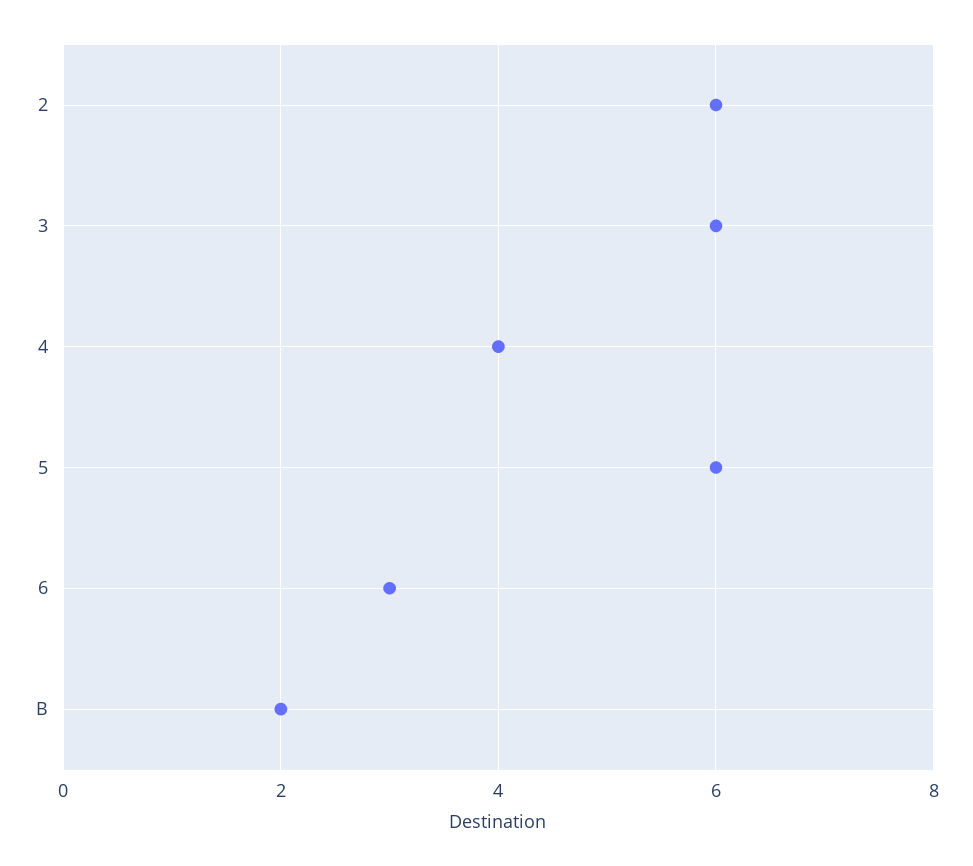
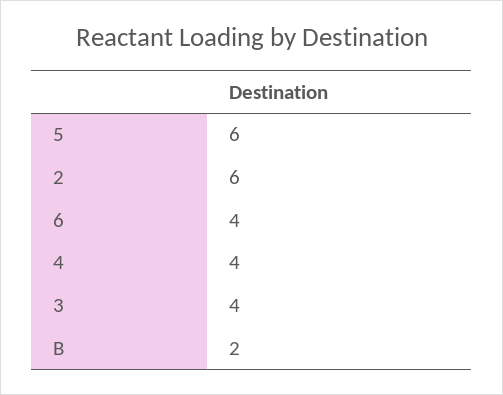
  {
    "2": 6,
-   "3": 6,
+   "3": 4,
    "4": 4,
    "5": 6,
-   "6": 3,
+   "6": 4,
    "B": 2
  }

